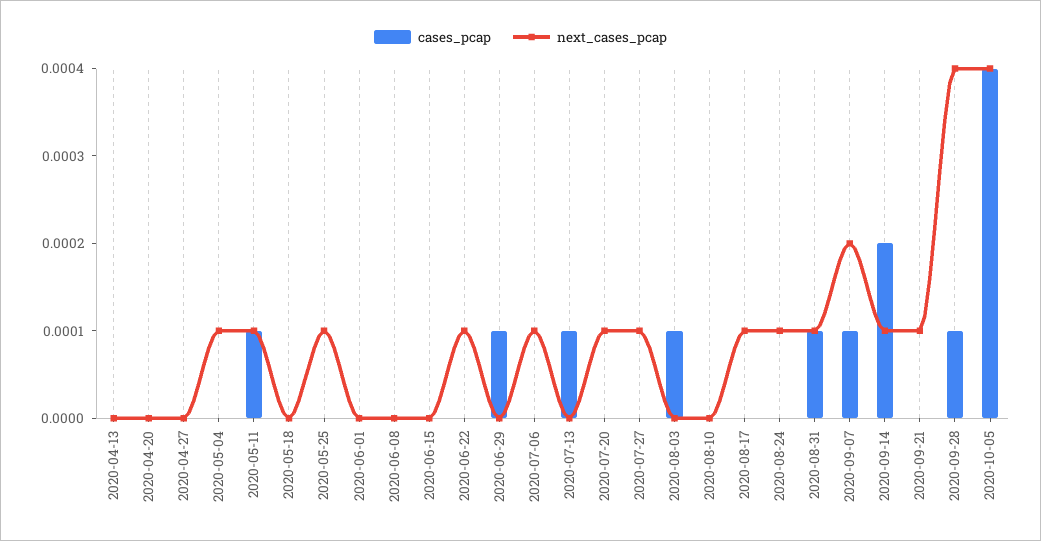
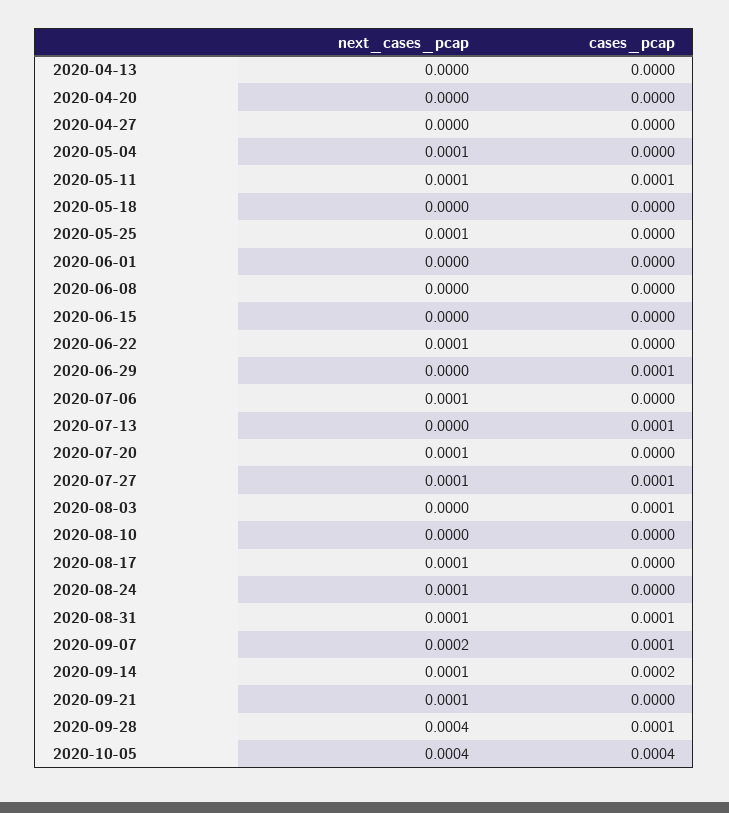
  {
    "cases_pcap": {
      "2020-04-13": 0,
      "2020-04-20": 0,
      "2020-04-27": 0,
      "2020-05-04": 0,
      "2020-05-11": 0.0001,
      "2020-05-18": 0,
      "2020-05-25": 0,
      "2020-06-01": 0,
      "2020-06-08": 0,
      "2020-06-15": 0,
      "2020-06-22": 0,
      "2020-06-29": 0.0001,
      "2020-07-06": 0,
      "2020-07-13": 0.0001,
      "2020-07-20": 0,
-     "2020-07-27": 0,
+     "2020-07-27": 0.0001,
      "2020-08-03": 0.0001,
      "2020-08-10": 0,
      "2020-08-17": 0,
      "2020-08-24": 0,
      "2020-08-31": 0.0001,
      "2020-09-07": 0.0001,
      "2020-09-14": 0.0002,
      "2020-09-21": 0,
      "2020-09-28": 0.0001,
      "2020-10-05": 0.0004
    },
    "next_cases_pcap": {
      "2020-04-13": 0,
      "2020-04-20": 0,
      "2020-04-27": 0,
      "2020-05-04": 0.0001,
      "2020-05-11": 0.0001,
      "2020-05-18": 0,
      "2020-05-25": 0.0001,
      "2020-06-01": 0,
      "2020-06-08": 0,
      "2020-06-15": 0,
      "2020-06-22": 0.0001,
      "2020-06-29": 0,
      "2020-07-06": 0.0001,
      "2020-07-13": 0,
      "2020-07-20": 0.0001,
      "2020-07-27": 0.0001,
      "2020-08-03": 0,
      "2020-08-10": 0,
      "2020-08-17": 0.0001,
      "2020-08-24": 0.0001,
      "2020-08-31": 0.0001,
      "2020-09-07": 0.0002,
      "2020-09-14": 0.0001,
      "2020-09-21": 0.0001,
      "2020-09-28": 0.0004,
      "2020-10-05": 0.0004
    }
  }

